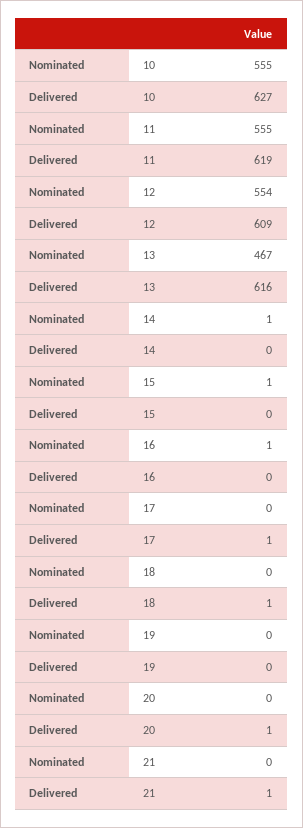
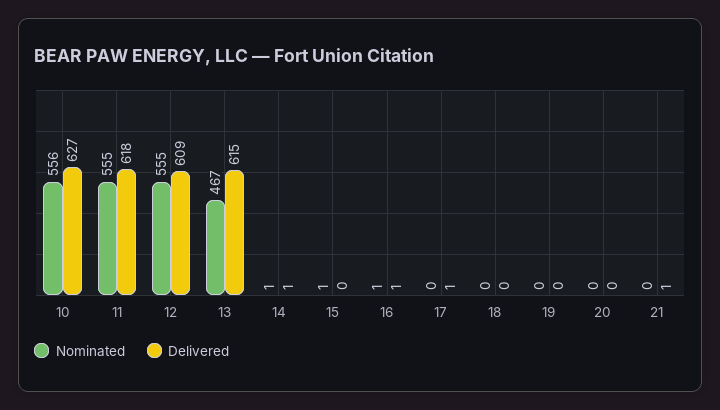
  {
    "Nominated": {
-     "10": 555,
+     "10": 556,
      "11": 555,
-     "12": 554,
+     "12": 555,
      "13": 467,
      "14": 1,
      "15": 1,
      "16": 1,
      "17": 0,
      "18": 0,
      "19": 0,
      "20": 0,
      "21": 0
    },
    "Delivered": {
      "10": 627,
-     "11": 619,
+     "11": 618,
      "12": 609,
-     "13": 616,
+     "13": 615,
-     "14": 0,
+     "14": 1,
      "15": 0,
-     "16": 0,
+     "16": 1,
      "17": 1,
-     "18": 1,
+     "18": 0,
      "19": 0,
-     "20": 1,
+     "20": 0,
      "21": 1
    }
  }

